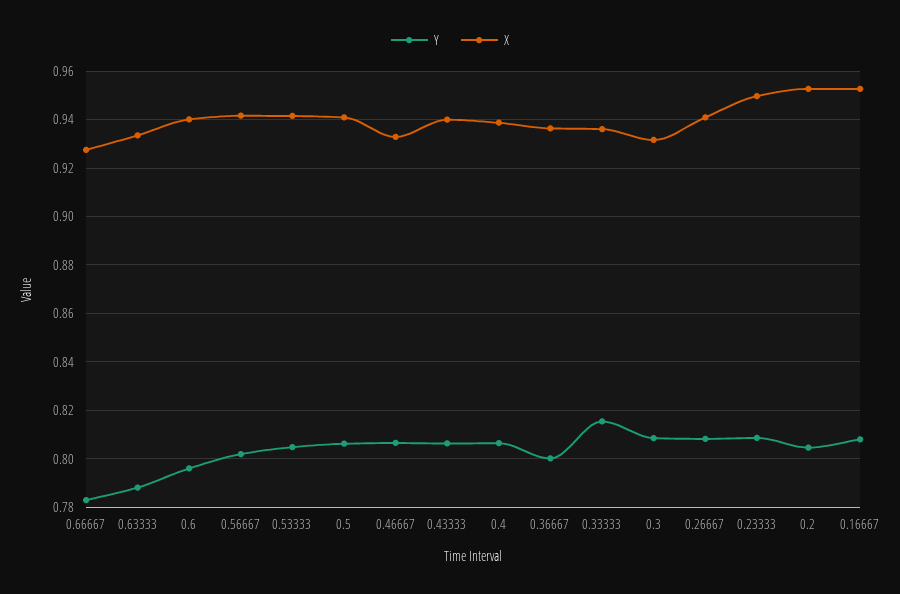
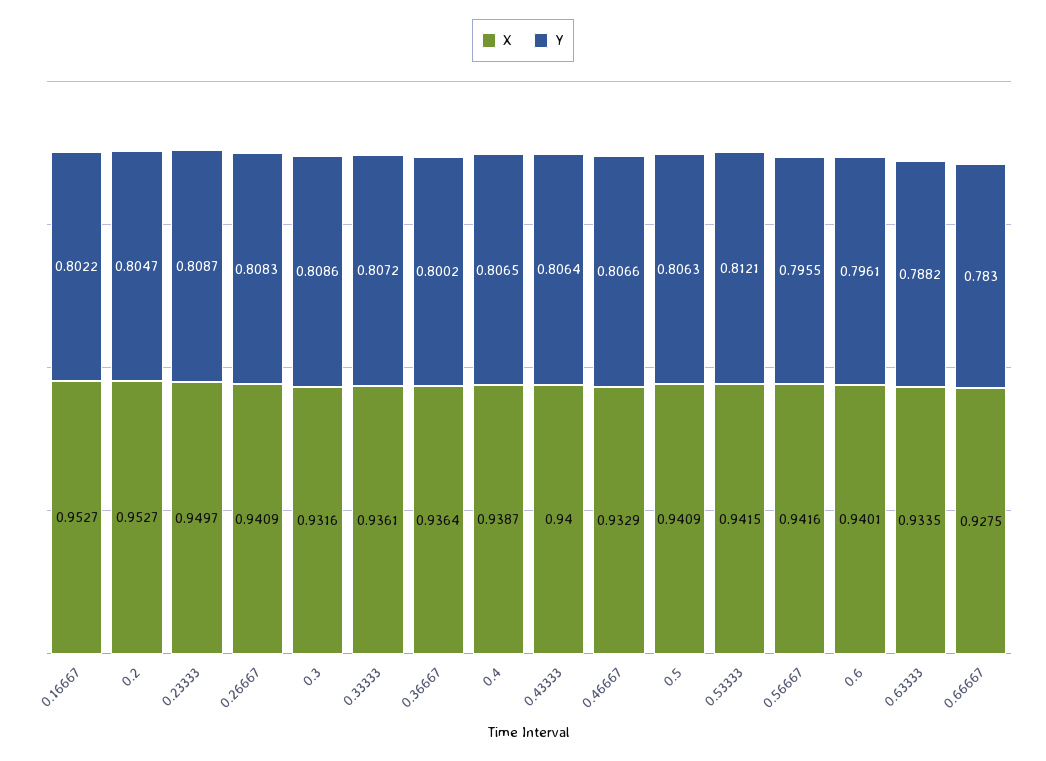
  {
    "Y": {
      "0.66667": 0.783,
      "0.63333": 0.7882,
      "0.6": 0.7961,
-     "0.56667": 0.8025,
+     "0.56667": 0.7955,
-     "0.53333": 0.805,
+     "0.53333": 0.8121,
      "0.5": 0.8063,
      "0.46667": 0.8066,
      "0.43333": 0.8064,
      "0.4": 0.8065,
      "0.36667": 0.8002,
-     "0.33333": 0.815,
+     "0.33333": 0.8072,
      "0.3": 0.8086,
      "0.26667": 0.8083,
      "0.23333": 0.8087,
      "0.2": 0.8047,
-     "0.16667": 0.8075
+     "0.16667": 0.8022
    },
    "X": {
      "0.66667": 0.9275,
      "0.63333": 0.9335,
      "0.6": 0.9401,
      "0.56667": 0.9416,
      "0.53333": 0.9415,
      "0.5": 0.9409,
      "0.46667": 0.9329,
      "0.43333": 0.94,
      "0.4": 0.9387,
      "0.36667": 0.9364,
      "0.33333": 0.9361,
      "0.3": 0.9316,
      "0.26667": 0.9409,
      "0.23333": 0.9497,
      "0.2": 0.9527,
      "0.16667": 0.9527
    }
  }

